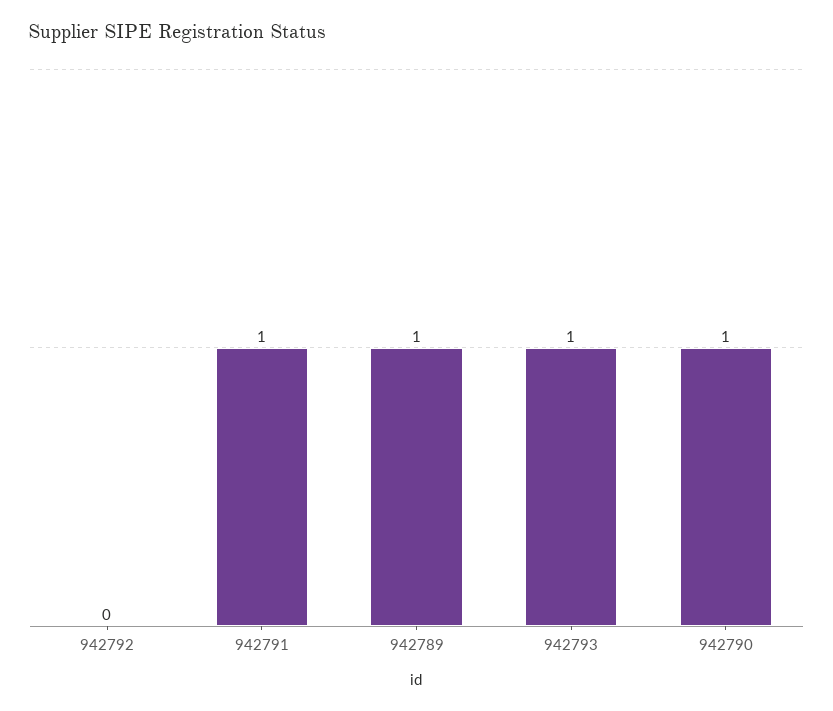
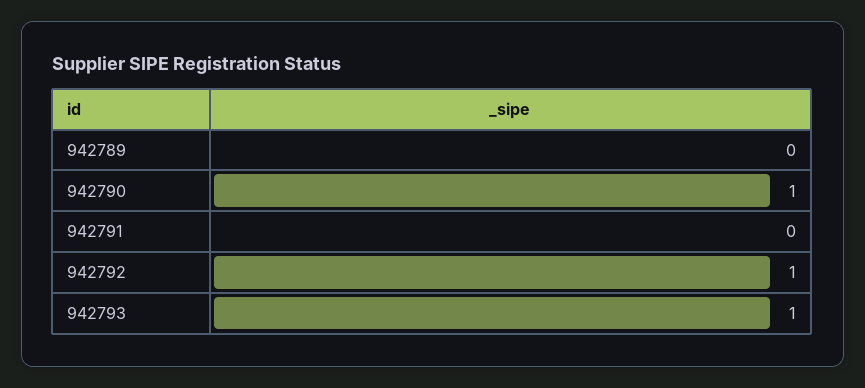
  {
-   "942792": 0,
+   "942792": 1,
-   "942791": 1,
+   "942791": 0,
-   "942789": 1,
+   "942789": 0,
    "942793": 1,
    "942790": 1
  }

